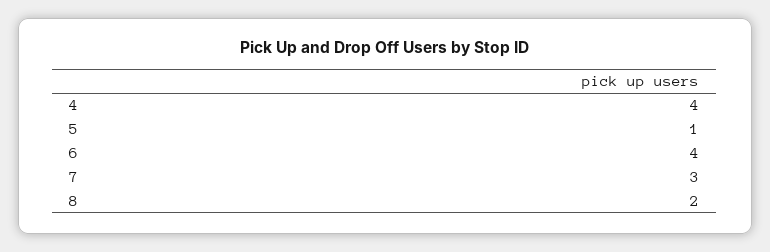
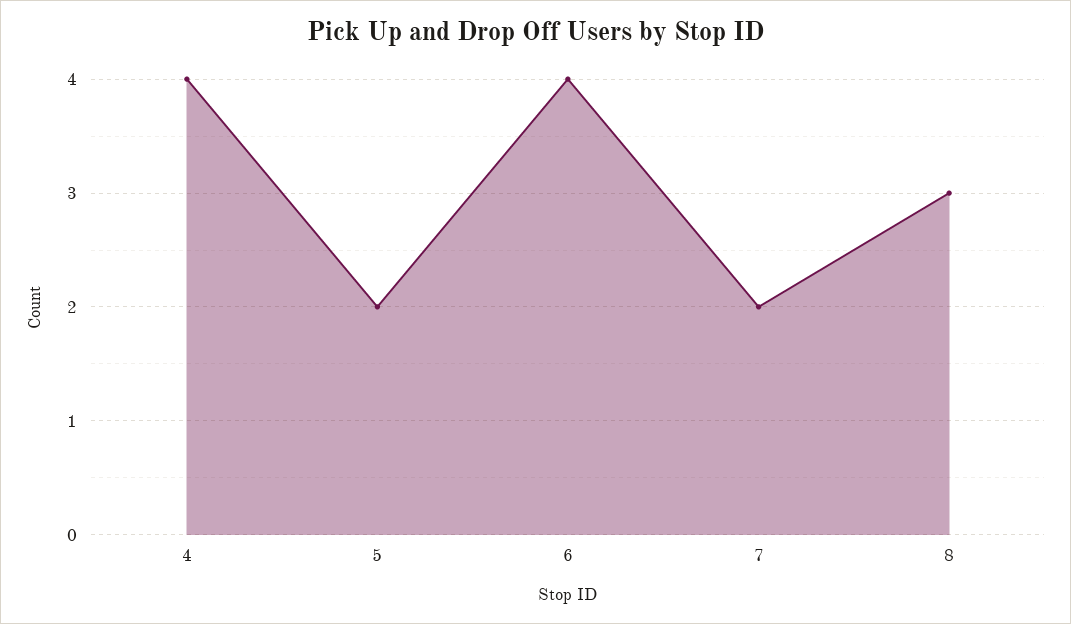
  {
    "4": 4,
-   "5": 1,
+   "5": 2,
    "6": 4,
-   "7": 3,
+   "7": 2,
-   "8": 2
+   "8": 3
  }

